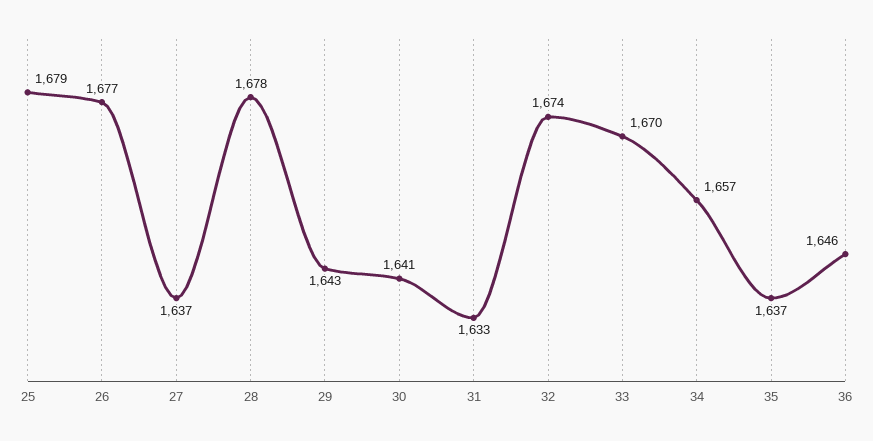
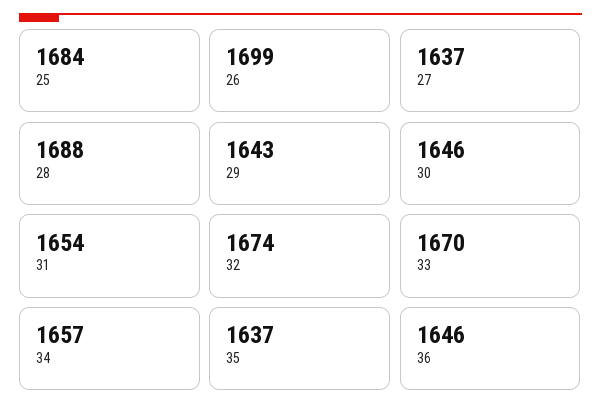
  {
-   "25": 1679,
+   "25": 1684,
-   "26": 1677,
+   "26": 1699,
    "27": 1637,
-   "28": 1678,
+   "28": 1688,
    "29": 1643,
-   "30": 1641,
+   "30": 1646,
-   "31": 1633,
+   "31": 1654,
    "32": 1674,
    "33": 1670,
    "34": 1657,
    "35": 1637,
    "36": 1646
  }

